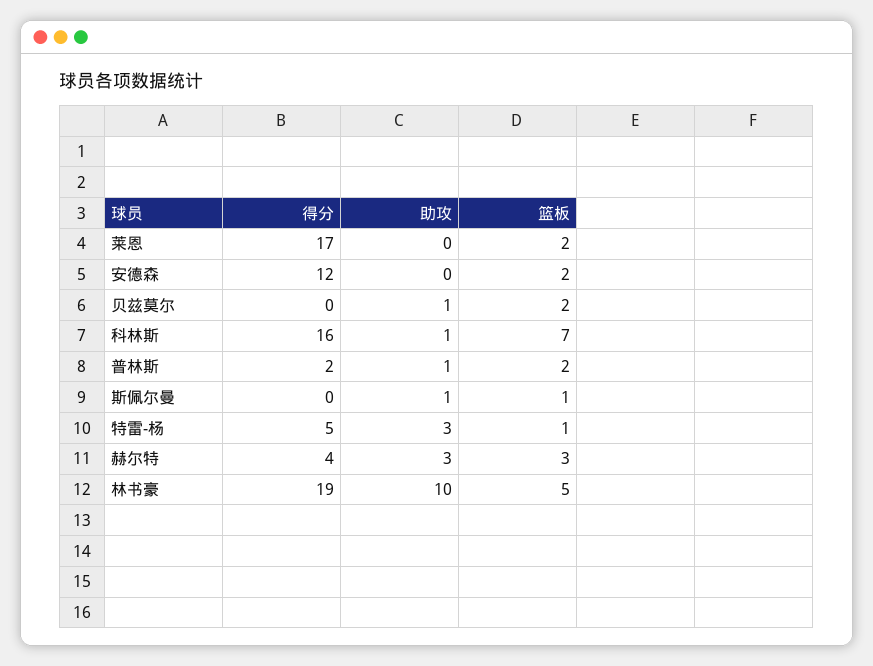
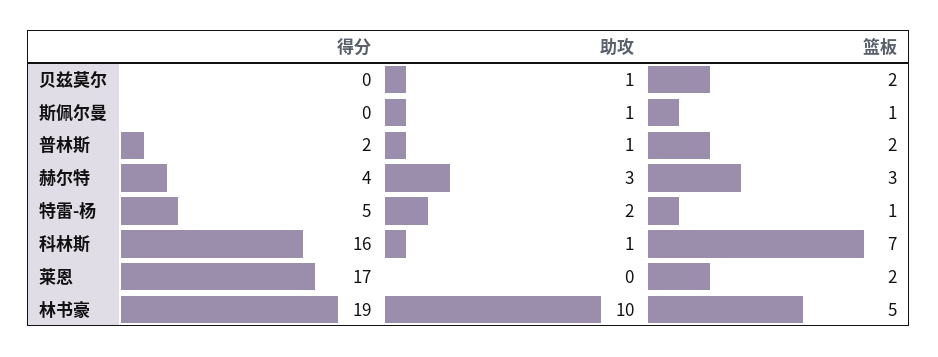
  {
    "得分": {
      "莱恩": 17,
-     "安德森": 12,
      "贝兹莫尔": 0,
      "科林斯": 16,
      "普林斯": 2,
      "斯佩尔曼": 0,
      "特雷-杨": 5,
      "赫尔特": 4,
      "林书豪": 19
    },
    "助攻": {
      "莱恩": 0,
-     "安德森": 0,
      "贝兹莫尔": 1,
      "科林斯": 1,
      "普林斯": 1,
      "斯佩尔曼": 1,
-     "特雷-杨": 3,
+     "特雷-杨": 2,
      "赫尔特": 3,
      "林书豪": 10
    },
    "篮板": {
      "莱恩": 2,
-     "安德森": 2,
      "贝兹莫尔": 2,
      "科林斯": 7,
      "普林斯": 2,
      "斯佩尔曼": 1,
      "特雷-杨": 1,
      "赫尔特": 3,
      "林书豪": 5
    }
  }

